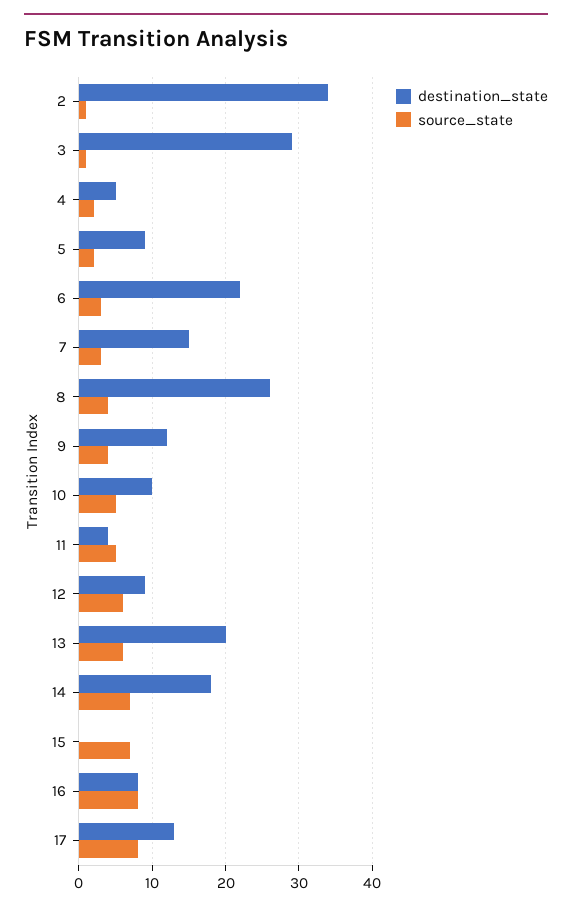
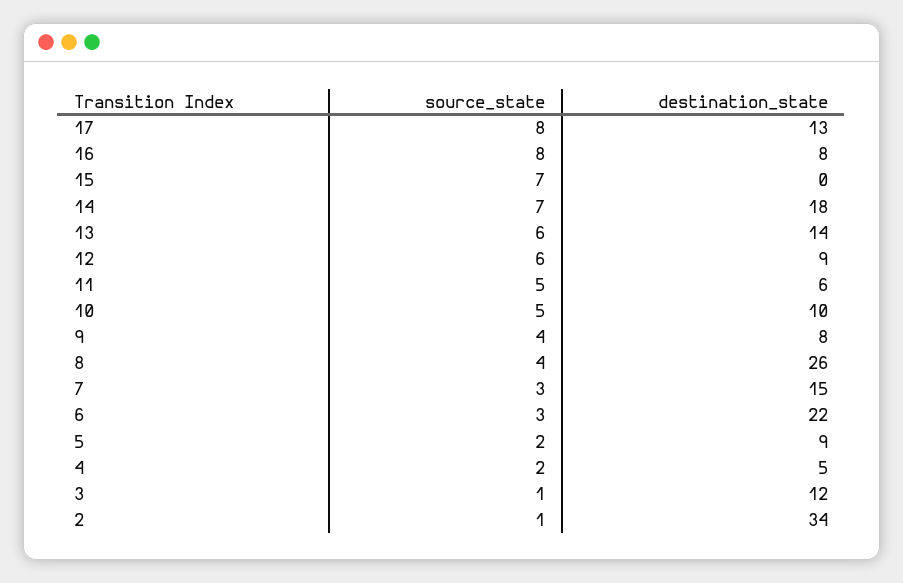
  {
    "destination_state": {
      "2": 34,
-     "3": 29,
+     "3": 12,
      "4": 5,
      "5": 9,
      "6": 22,
      "7": 15,
      "8": 26,
-     "9": 12,
+     "9": 8,
      "10": 10,
-     "11": 4,
+     "11": 6,
      "12": 9,
-     "13": 20,
+     "13": 14,
      "14": 18,
      "15": 0,
      "16": 8,
      "17": 13
    },
    "source_state": {
      "2": 1,
      "3": 1,
      "4": 2,
      "5": 2,
      "6": 3,
      "7": 3,
      "8": 4,
      "9": 4,
      "10": 5,
      "11": 5,
      "12": 6,
      "13": 6,
      "14": 7,
      "15": 7,
      "16": 8,
      "17": 8
    }
  }

